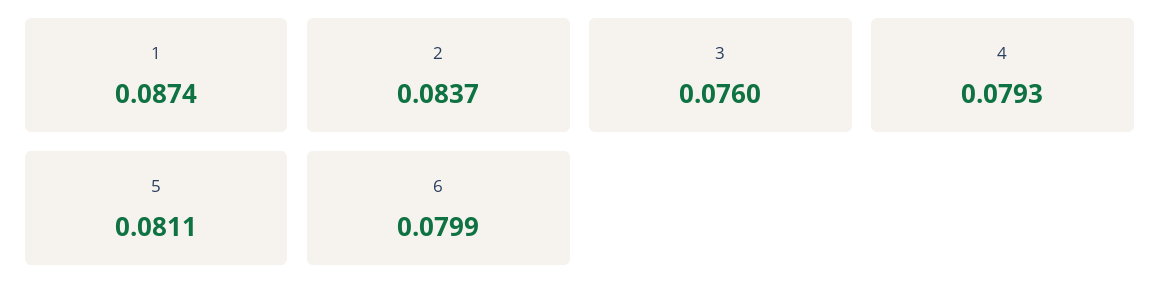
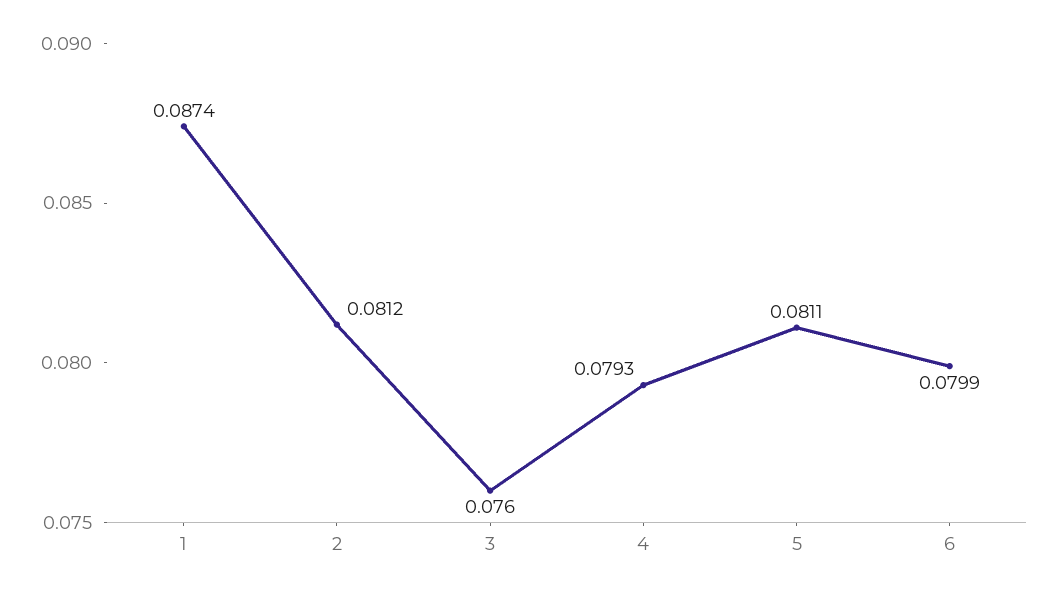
  {
    "1": 0.0874,
-   "2": 0.0837,
+   "2": 0.0812,
    "3": 0.076,
    "4": 0.0793,
    "5": 0.0811,
    "6": 0.0799
  }

